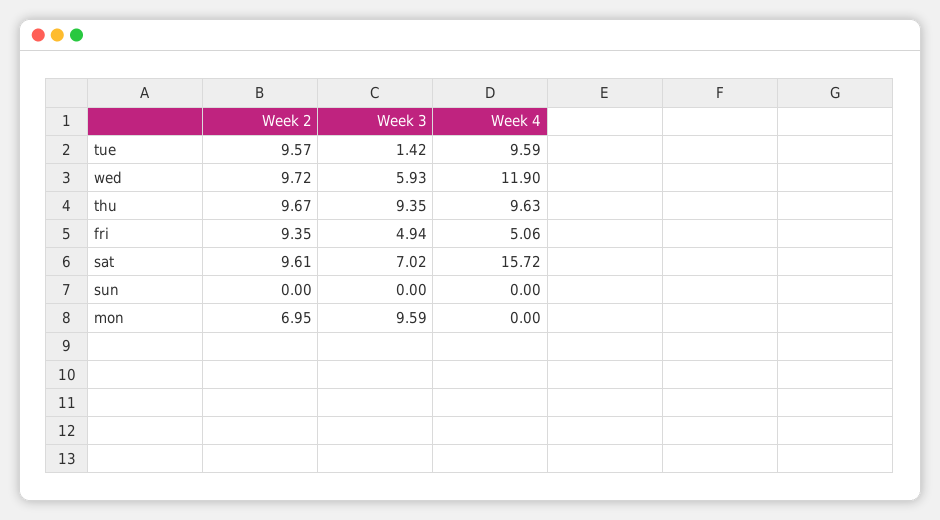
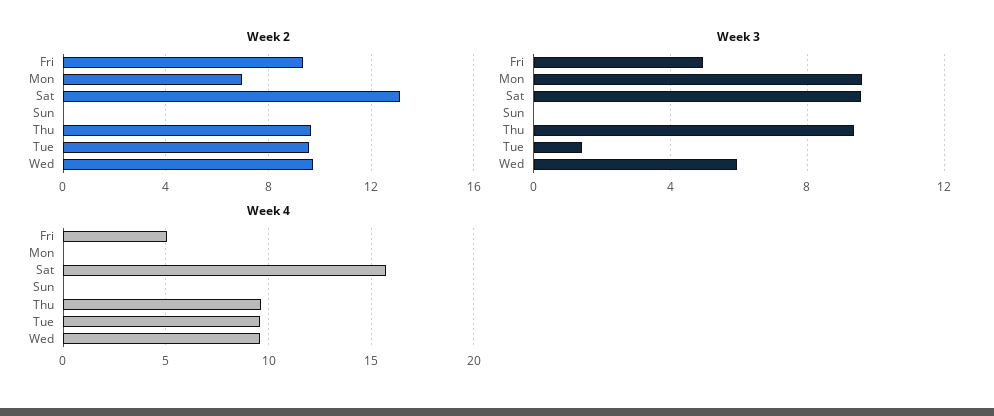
  {
    "Week 2": {
      "tue": 9.57,
      "wed": 9.72,
      "thu": 9.67,
      "fri": 9.35,
-     "sat": 9.61,
+     "sat": 13,
      "sun": 0,
      "mon": 6.95
    },
    "Week 3": {
      "tue": 1.42,
      "wed": 5.93,
      "thu": 9.35,
      "fri": 4.94,
-     "sat": 7.02,
+     "sat": 9.5,
      "sun": 0,
      "mon": 9.59
    },
    "Week 4": {
      "tue": 9.59,
-     "wed": 11.9,
+     "wed": 9.5,
      "thu": 9.63,
      "fri": 5.06,
      "sat": 15.72,
      "sun": 0,
      "mon": 0
    }
  }

